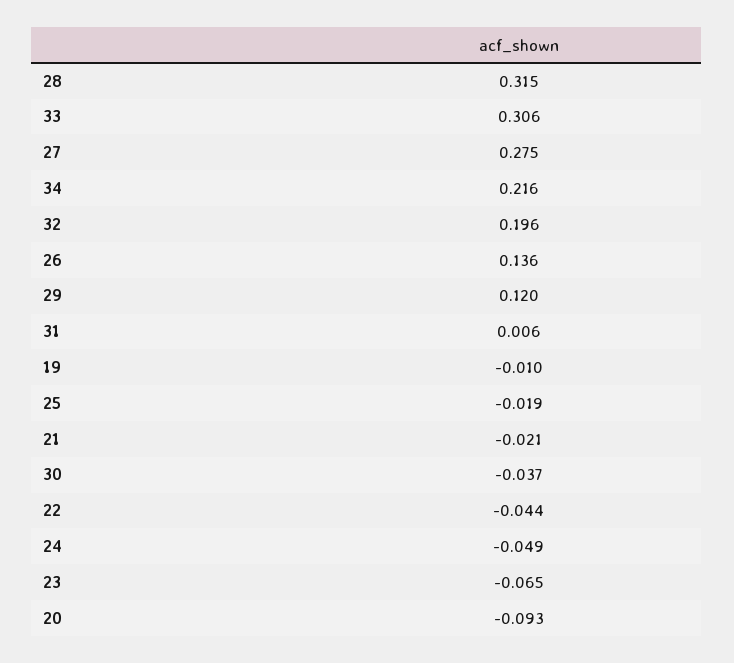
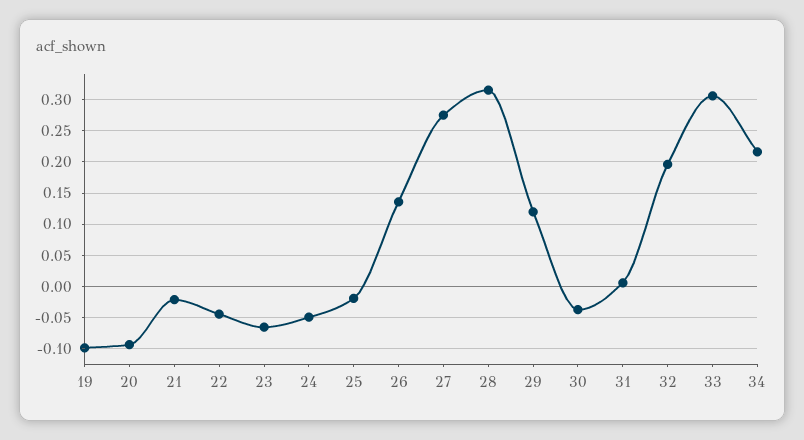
  {
    "28": 0.315,
    "33": 0.306,
    "27": 0.275,
    "34": 0.216,
    "32": 0.196,
    "26": 0.136,
    "29": 0.12,
    "31": 0.006,
-   "19": -0.01,
+   "19": -0.1,
    "25": -0.019,
    "21": -0.021,
    "30": -0.037,
    "22": -0.044,
    "24": -0.049,
    "23": -0.065,
    "20": -0.093
  }

